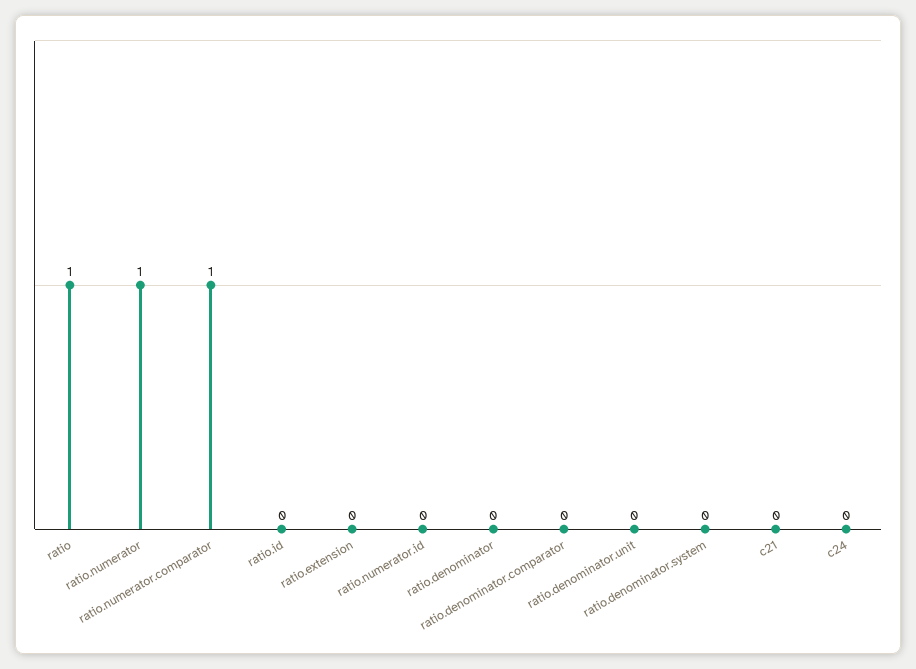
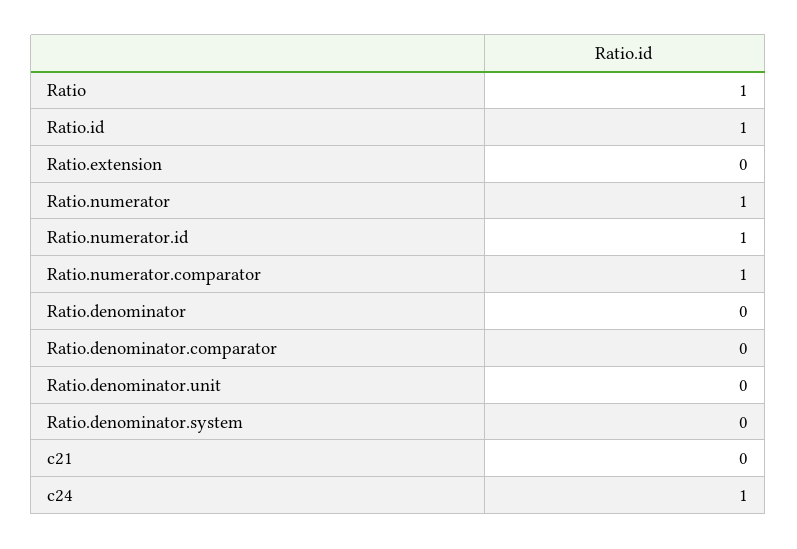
  {
    "ratio": 1,
    "ratio.numerator": 1,
    "ratio.numerator.comparator": 1,
-   "ratio.id": 0,
+   "ratio.id": 1,
    "ratio.extension": 0,
-   "ratio.numerator.id": 0,
+   "ratio.numerator.id": 1,
    "ratio.denominator": 0,
    "ratio.denominator.comparator": 0,
    "ratio.denominator.unit": 0,
    "ratio.denominator.system": 0,
    "c21": 0,
-   "c24": 0
+   "c24": 1
  }

